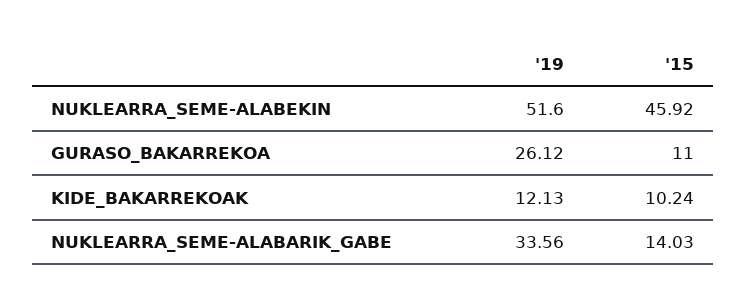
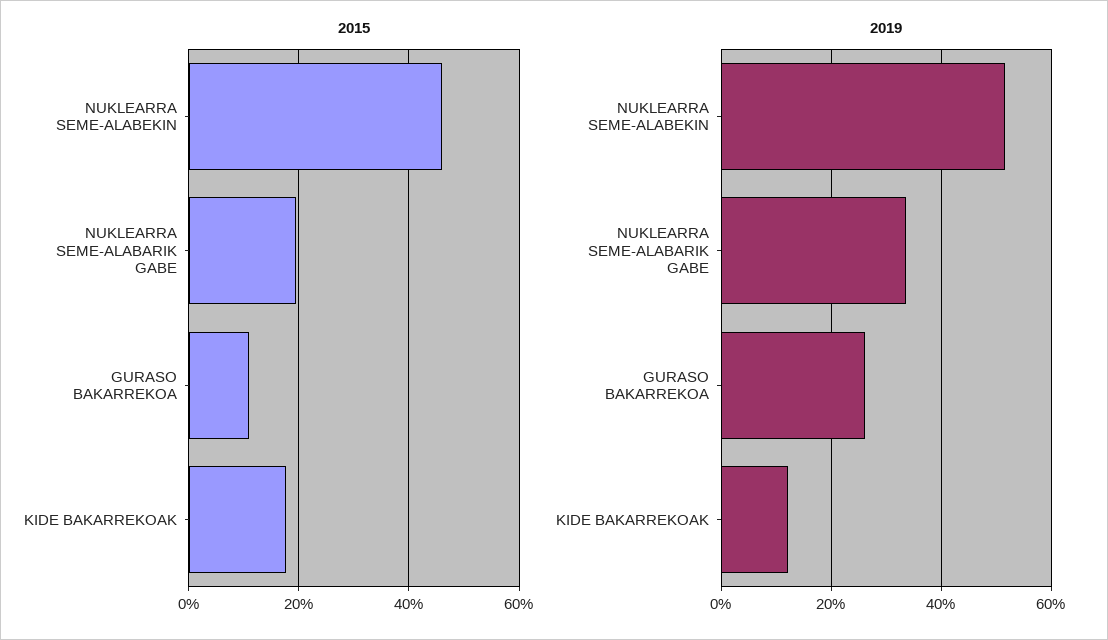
  {
    "'19": {
      "NUKLEARRA_SEME-ALABEKIN": 51.6,
      "GURASO_BAKARREKOA": 26.12,
      "KIDE_BAKARREKOAK": 12.13,
      "NUKLEARRA_SEME-ALABARIK_GABE": 33.56
    },
    "'15": {
      "NUKLEARRA_SEME-ALABEKIN": 45.92,
      "GURASO_BAKARREKOA": 11,
-     "KIDE_BAKARREKOAK": 10.24,
+     "KIDE_BAKARREKOAK": 18,
-     "NUKLEARRA_SEME-ALABARIK_GABE": 14.03
+     "NUKLEARRA_SEME-ALABARIK_GABE": 20
    }
  }

